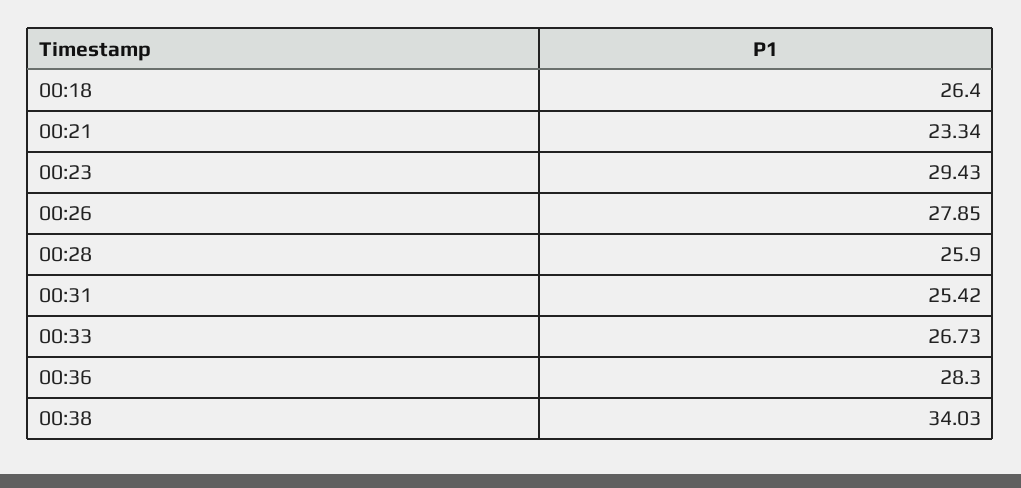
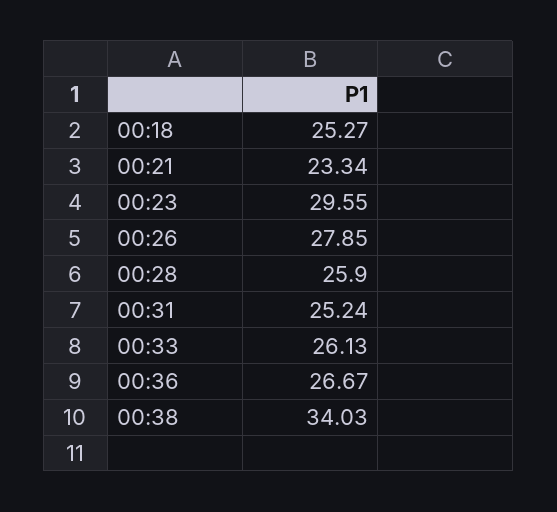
  {
-   "00:18": 26.4,
+   "00:18": 25.27,
    "00:21": 23.34,
-   "00:23": 29.43,
+   "00:23": 29.55,
    "00:26": 27.85,
    "00:28": 25.9,
-   "00:31": 25.42,
+   "00:31": 25.24,
-   "00:33": 26.73,
+   "00:33": 26.13,
-   "00:36": 28.3,
+   "00:36": 26.67,
    "00:38": 34.03
  }

